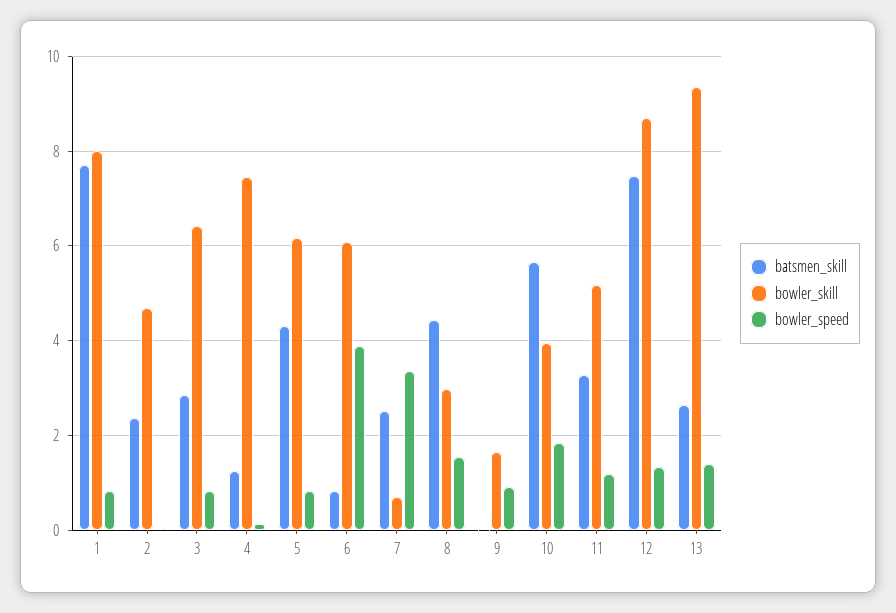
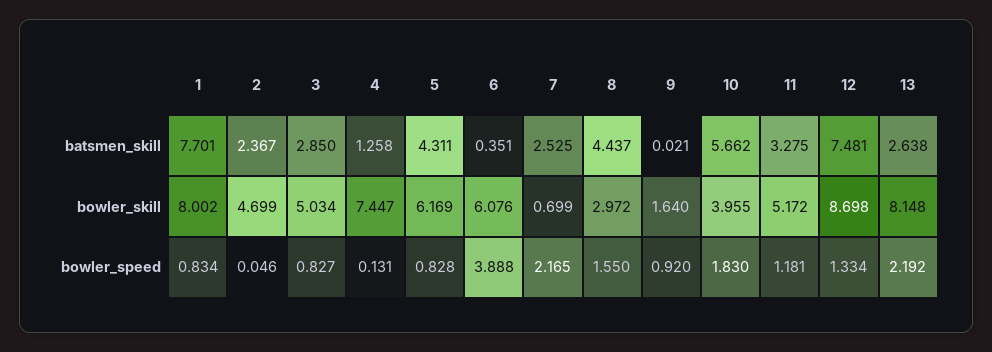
  {
    "batsmen_skill": {
      "1": 7.701,
      "2": 2.367,
      "3": 2.85,
      "4": 1.258,
      "5": 4.311,
-     "6": 0.8,
+     "6": 0.351,
      "7": 2.525,
      "8": 4.437,
      "9": 0.021,
      "10": 5.662,
      "11": 3.275,
      "12": 7.481,
      "13": 2.638
    },
    "bowler_skill": {
      "1": 8.002,
      "2": 4.699,
-     "3": 6.4,
+     "3": 5.034,
      "4": 7.447,
      "5": 6.169,
      "6": 6.076,
      "7": 0.699,
      "8": 2.972,
      "9": 1.64,
      "10": 3.955,
      "11": 5.172,
      "12": 8.698,
-     "13": 9.4
+     "13": 8.148
    },
    "bowler_speed": {
      "1": 0.834,
      "2": 0.046,
      "3": 0.827,
      "4": 0.131,
      "5": 0.828,
      "6": 3.888,
-     "7": 3.4,
+     "7": 2.165,
      "8": 1.55,
      "9": 0.92,
      "10": 1.83,
      "11": 1.181,
      "12": 1.334,
-     "13": 1.4
+     "13": 2.192
    }
  }

